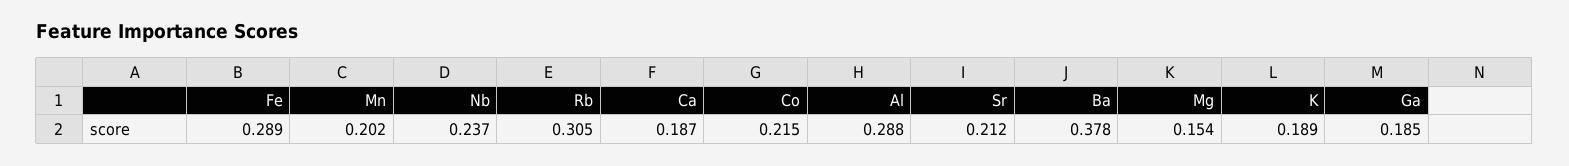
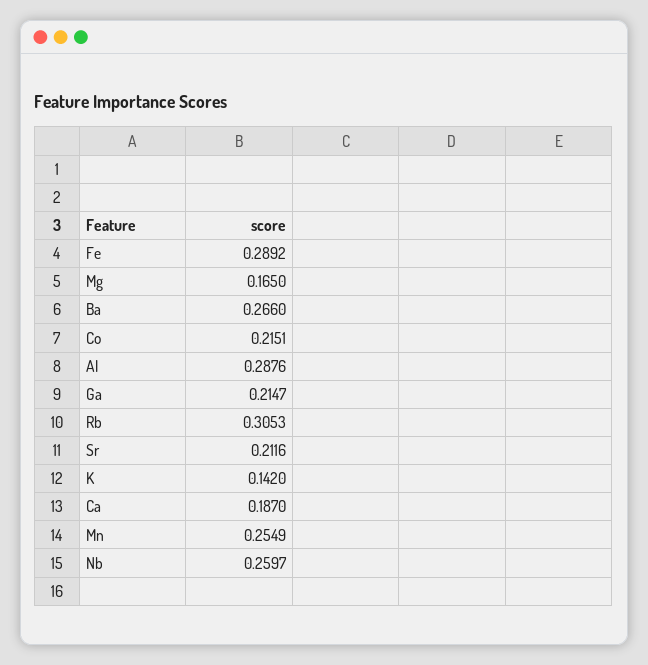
  {
    "Fe": 0.2892,
-   "Mn": 0.202,
+   "Mn": 0.2549,
-   "Nb": 0.237,
+   "Nb": 0.2597,
    "Rb": 0.3053,
    "Ca": 0.187,
    "Co": 0.2151,
    "Al": 0.2876,
    "Sr": 0.2116,
-   "Ba": 0.378,
+   "Ba": 0.266,
-   "Mg": 0.154,
+   "Mg": 0.165,
-   "K": 0.189,
+   "K": 0.142,
-   "Ga": 0.185
+   "Ga": 0.2147
  }

